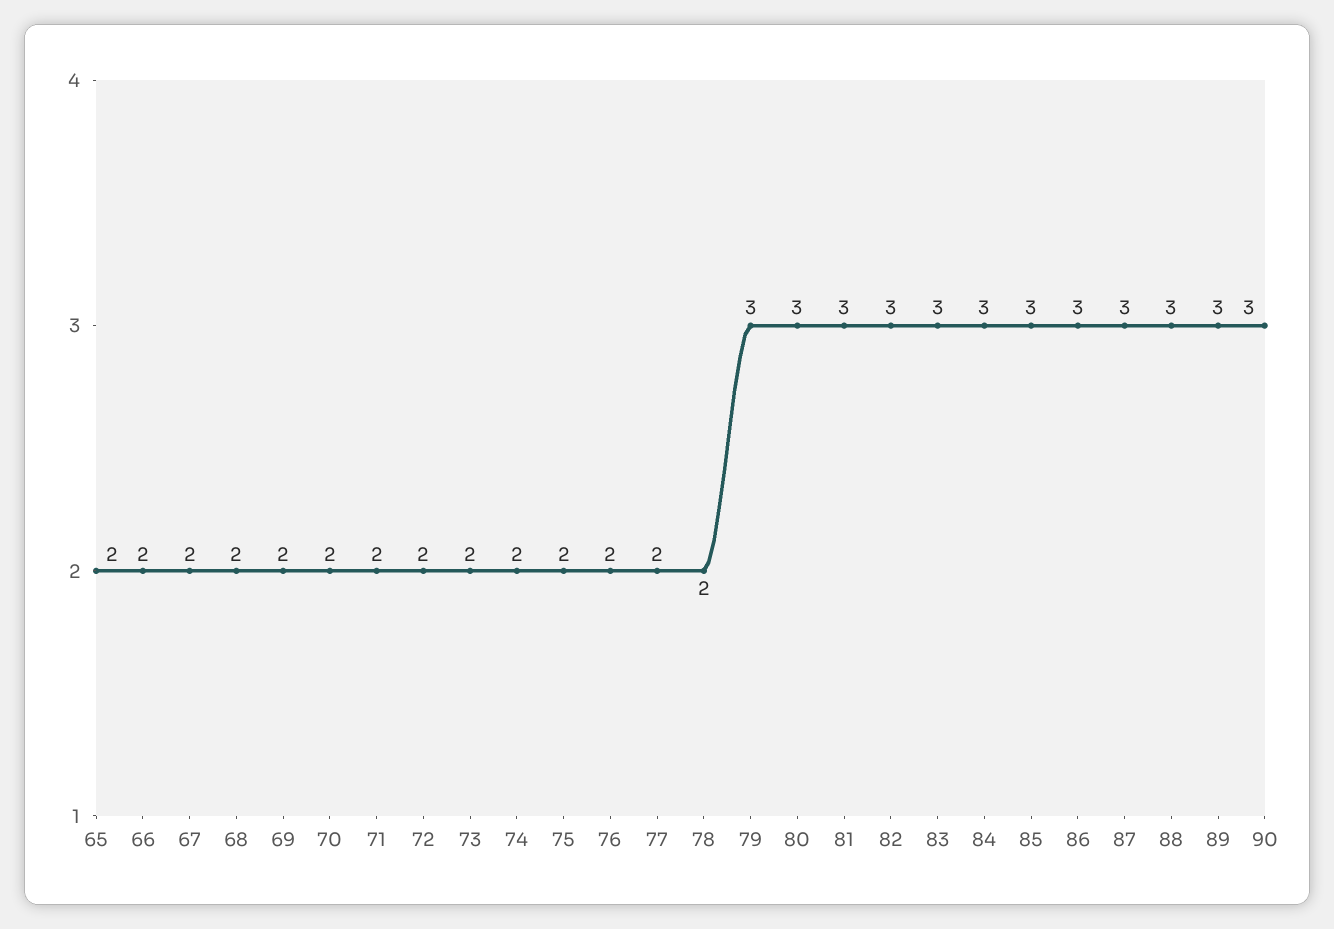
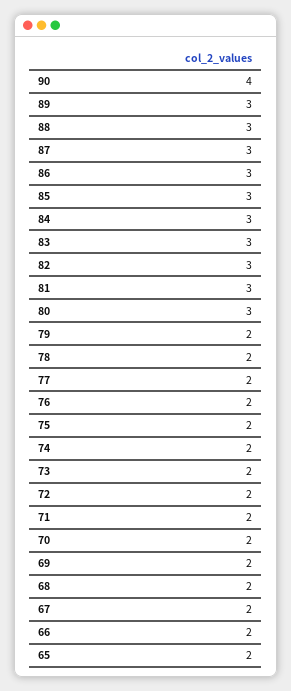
  {
    "65": 2,
    "66": 2,
    "67": 2,
    "68": 2,
    "69": 2,
    "70": 2,
    "71": 2,
    "72": 2,
    "73": 2,
    "74": 2,
    "75": 2,
    "76": 2,
    "77": 2,
    "78": 2,
-   "79": 3,
+   "79": 2,
    "80": 3,
    "81": 3,
    "82": 3,
    "83": 3,
    "84": 3,
    "85": 3,
    "86": 3,
    "87": 3,
    "88": 3,
    "89": 3,
-   "90": 3
+   "90": 4
  }

